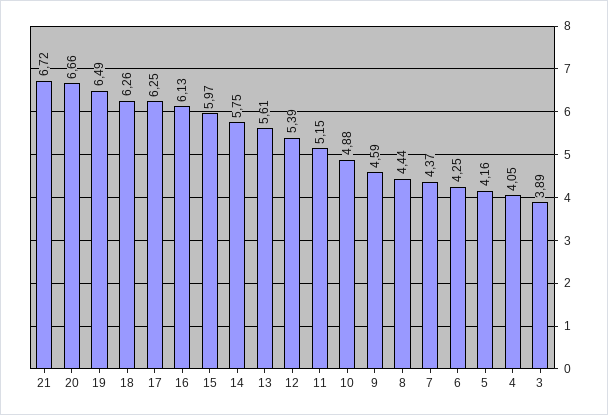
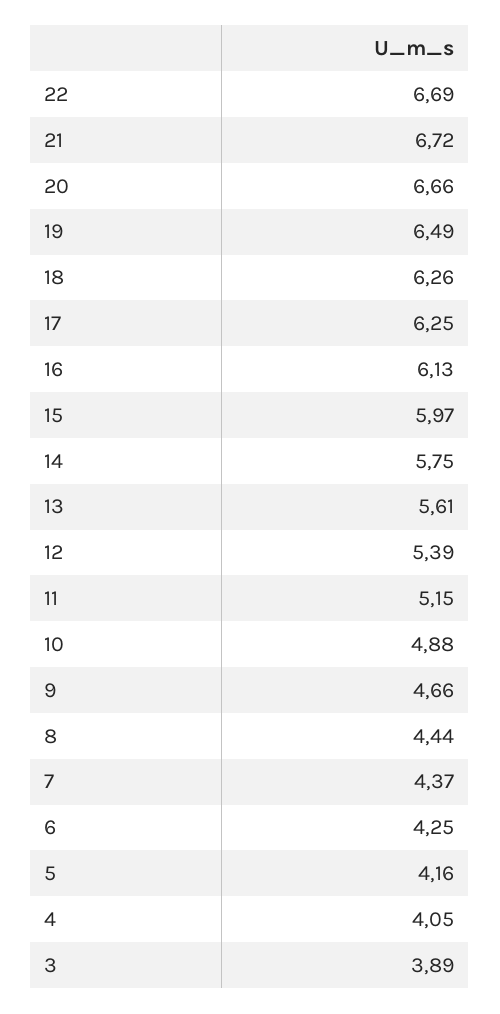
  {
    "21": 6.72,
    "20": 6.66,
    "19": 6.49,
    "18": 6.26,
    "17": 6.25,
    "16": 6.13,
    "15": 5.97,
    "14": 5.75,
    "13": 5.61,
    "12": 5.39,
    "11": 5.15,
    "10": 4.88,
-   "9": 4.59,
+   "9": 4.66,
    "8": 4.44,
    "7": 4.37,
    "6": 4.25,
    "5": 4.16,
    "4": 4.05,
-   "3": 3.89
+   "3": 3.89,
+   "22": 6.69
  }

